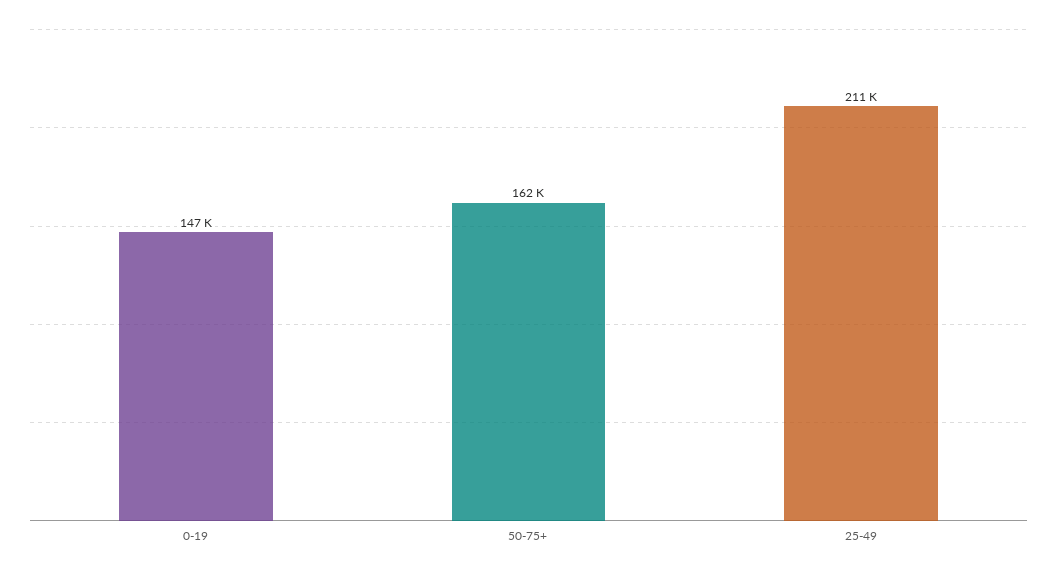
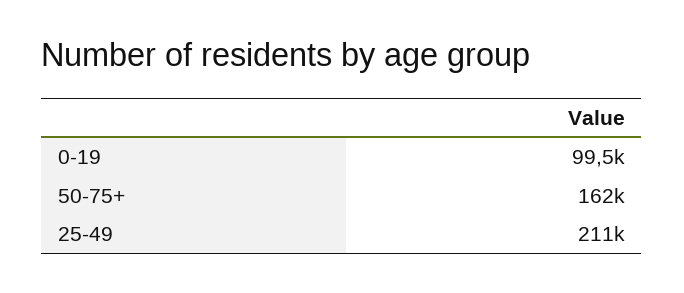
  {
-   "0-19": 147000,
+   "0-19": 99500,
    "50-75+": 162000,
    "25-49": 211000
  }

